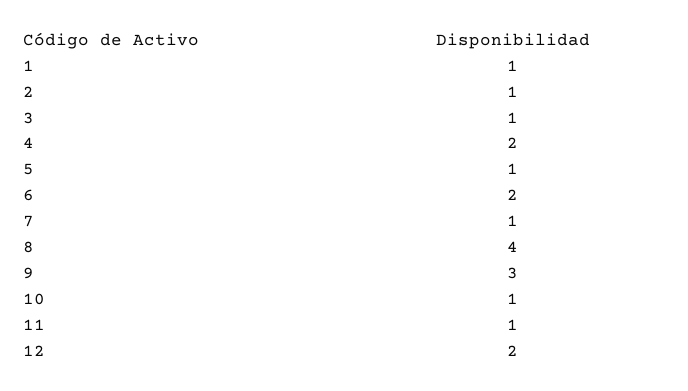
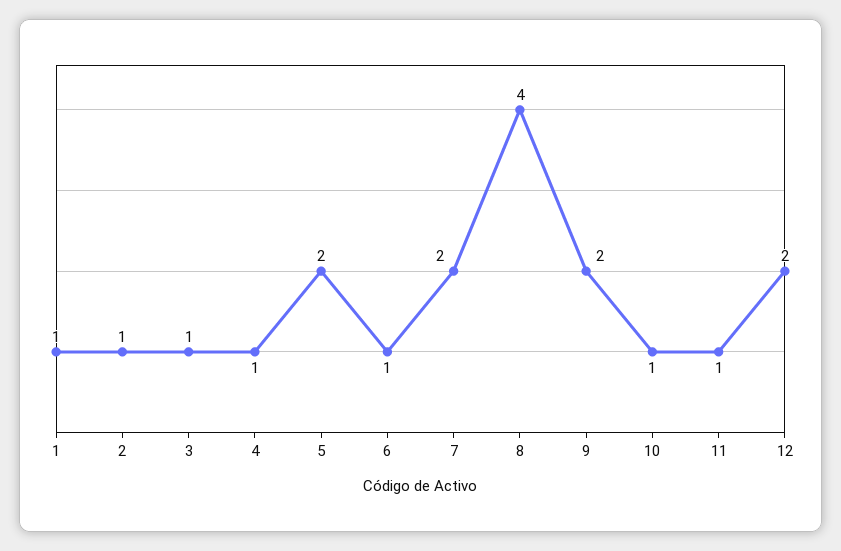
  {
    "1": 1,
    "2": 1,
    "3": 1,
-   "4": 2,
+   "4": 1,
-   "5": 1,
+   "5": 2,
-   "6": 2,
+   "6": 1,
-   "7": 1,
+   "7": 2,
    "8": 4,
-   "9": 3,
+   "9": 2,
    "10": 1,
    "11": 1,
    "12": 2
  }

